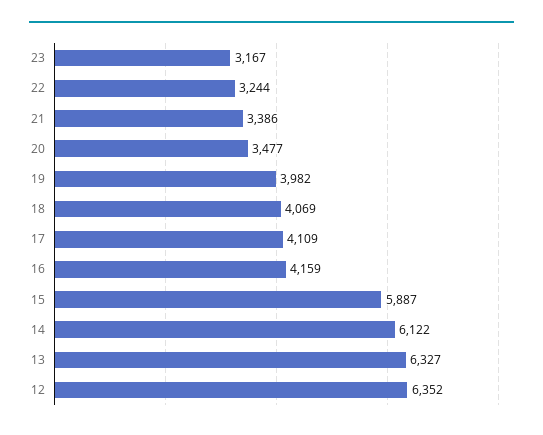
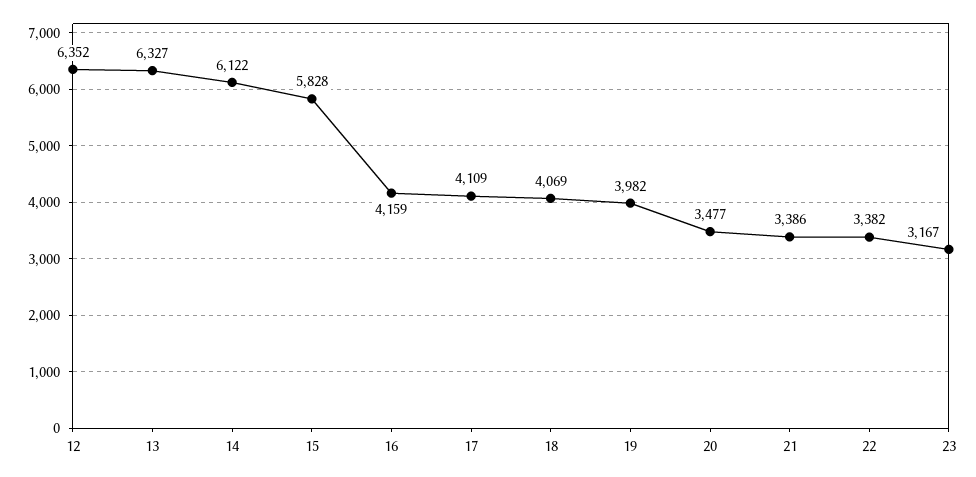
  {
    "23": 3167,
-   "22": 3244,
+   "22": 3382,
    "21": 3386,
    "20": 3477,
    "19": 3982,
    "18": 4069,
    "17": 4109,
    "16": 4159,
-   "15": 5887,
+   "15": 5828,
    "14": 6122,
    "13": 6327,
    "12": 6352
  }

